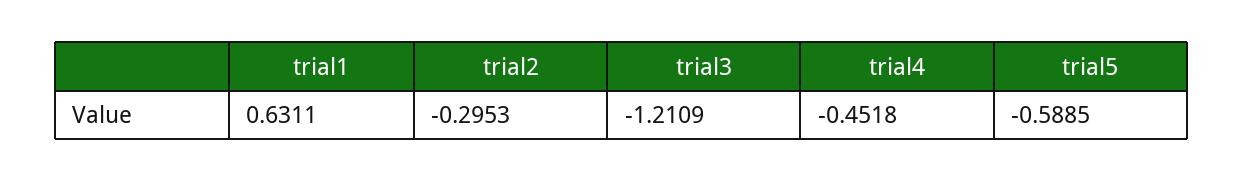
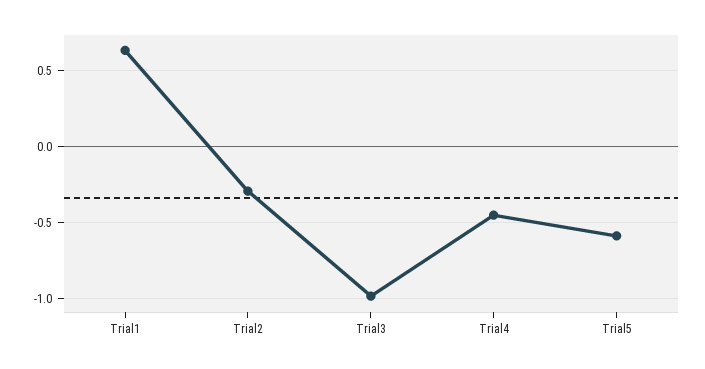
  {
    "trial1": 0.6311,
    "trial2": -0.2953,
-   "trial3": -1.2109,
+   "trial3": -1,
    "trial4": -0.4518,
    "trial5": -0.5885
  }

